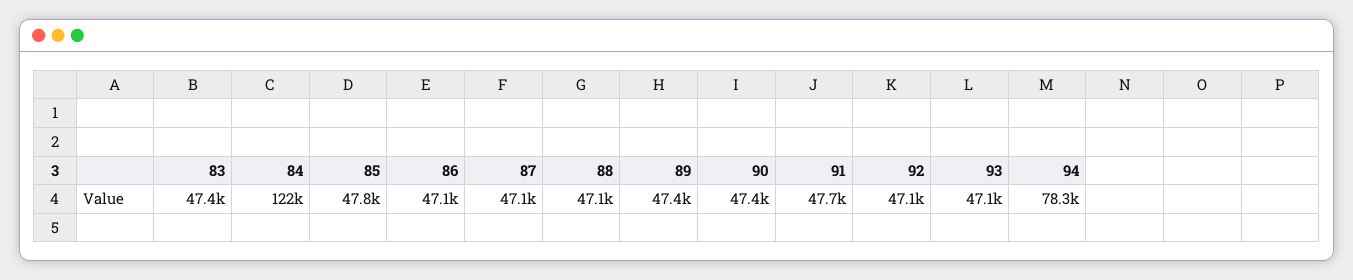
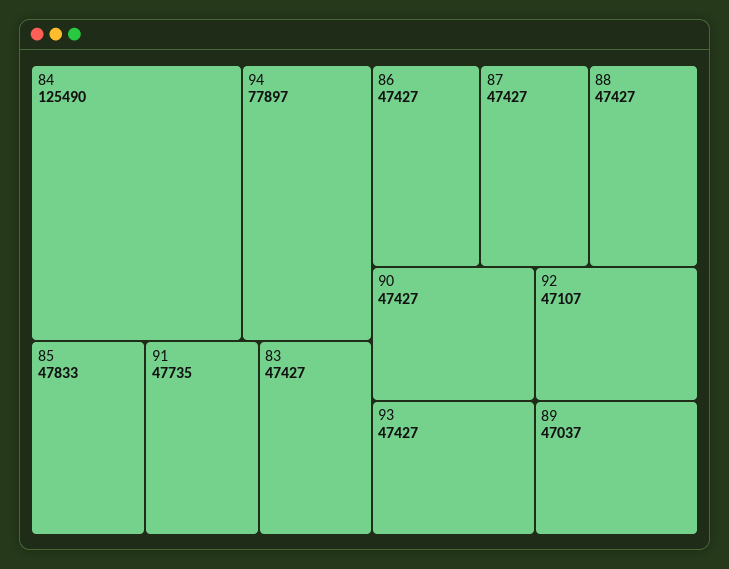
  {
    "83": 47427,
-   "84": 122000,
+   "84": 125490,
    "85": 47833,
-   "86": 47100,
+   "86": 47427,
-   "87": 47100,
+   "87": 47427,
-   "88": 47100,
+   "88": 47427,
-   "89": 47400,
+   "89": 47037,
    "90": 47427,
    "91": 47735,
    "92": 47107,
-   "93": 47100,
+   "93": 47427,
-   "94": 78300
+   "94": 77897
  }

